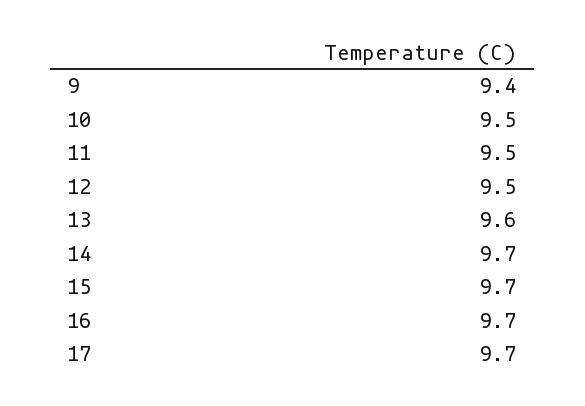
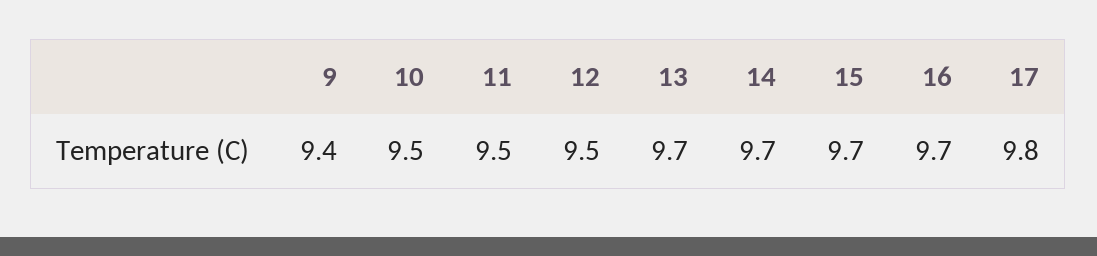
  {
    "9": 9.4,
    "10": 9.5,
    "11": 9.5,
    "12": 9.5,
-   "13": 9.6,
+   "13": 9.7,
    "14": 9.7,
    "15": 9.7,
    "16": 9.7,
-   "17": 9.7
+   "17": 9.8
  }

